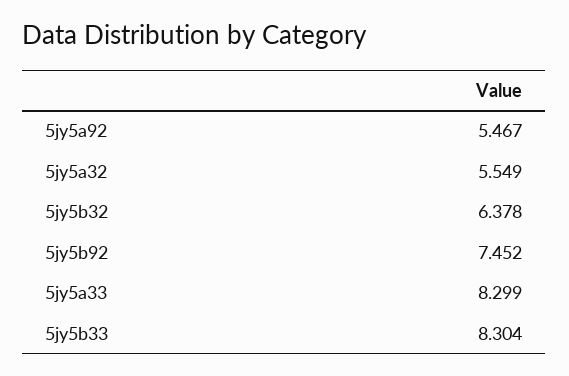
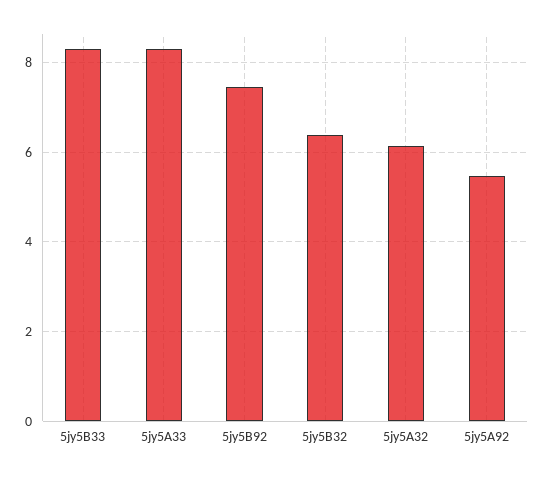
  {
    "5jy5a92": 5.467,
-   "5jy5a32": 5.549,
+   "5jy5a32": 6.2,
    "5jy5b32": 6.378,
    "5jy5b92": 7.452,
    "5jy5a33": 8.299,
    "5jy5b33": 8.304
  }

